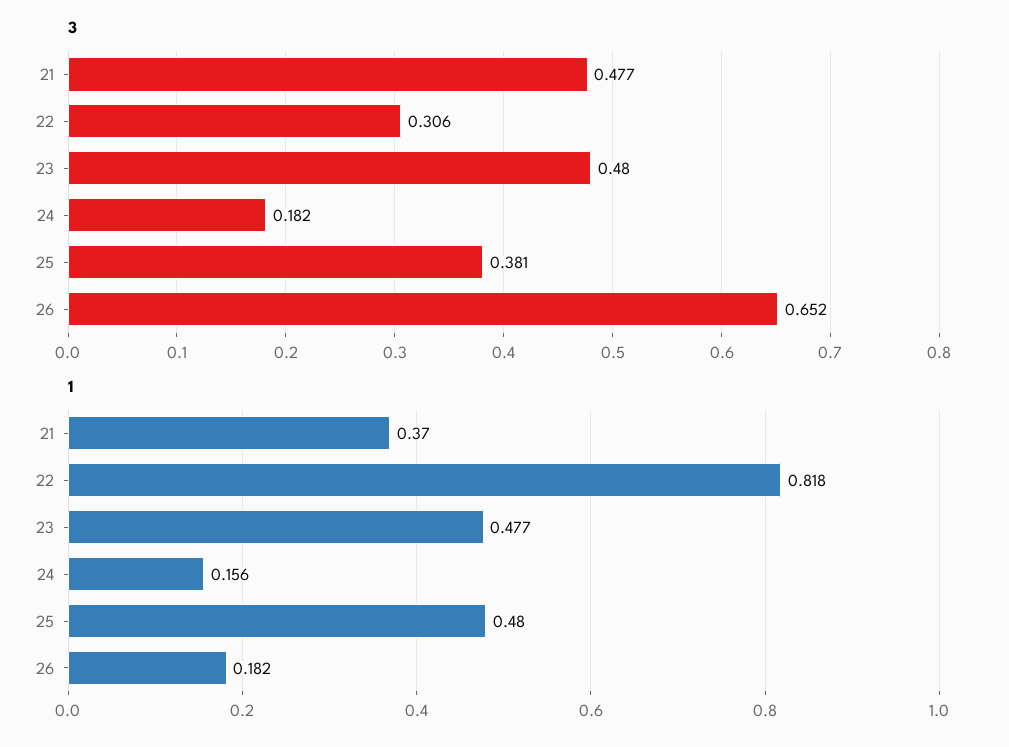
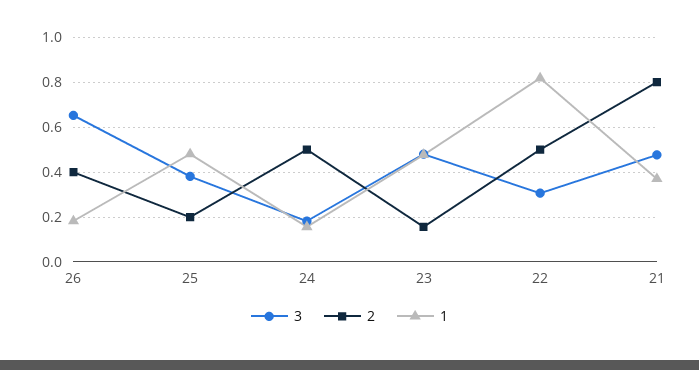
  {
    "3": {
      "21": 0.477,
      "22": 0.306,
      "23": 0.48,
      "24": 0.182,
      "25": 0.381,
      "26": 0.652
    },
    "1": {
      "21": 0.37,
      "22": 0.818,
      "23": 0.477,
      "24": 0.156,
      "25": 0.48,
      "26": 0.182
-   }
+   },
+   "2": {
+     "26": 0.4,
+     "25": 0.2,
+     "24": 0.5,
+     "23": 0.15,
+     "22": 0.5,
+     "21": 0.8
+   }
  }

